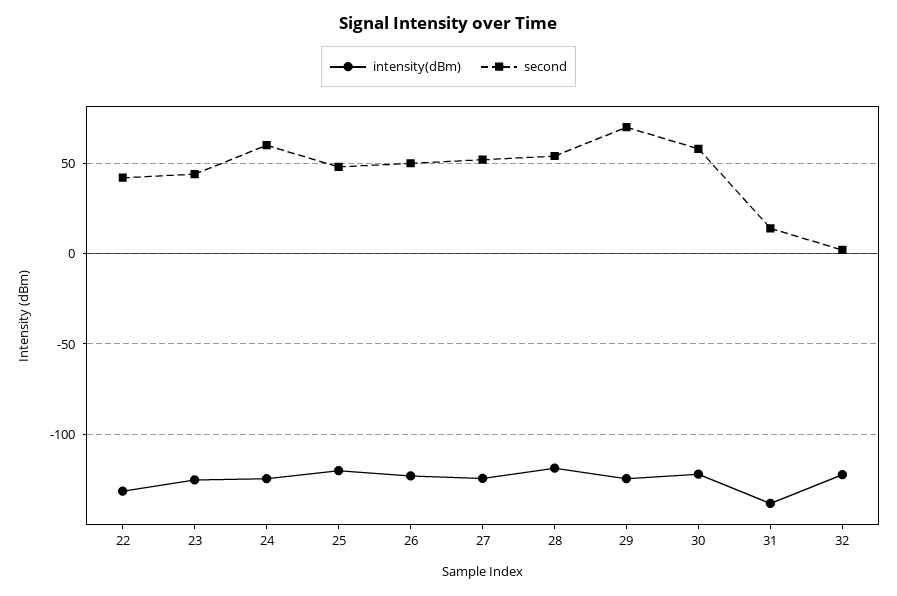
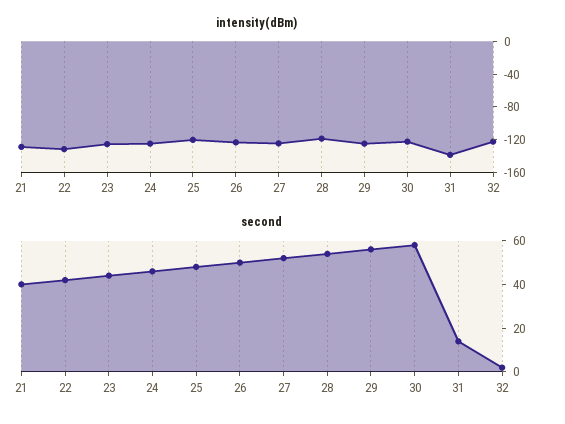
  {
    "intensity(dBm)": {
      "22": -130,
      "23": -125,
      "24": -125,
      "25": -120,
      "26": -125,
      "27": -125,
      "28": -120,
      "29": -125,
      "30": -120,
      "31": -140,
-     "32": -120
+     "32": -120,
+     "21": -130
    },
    "second": {
      "22": 40,
      "23": 45,
-     "24": 60,
+     "24": 45,
      "25": 50,
      "26": 50,
      "27": 50,
      "28": 55,
-     "29": 70,
+     "29": 55,
      "30": 60,
      "31": 15,
-     "32": 0
+     "32": 0,
+     "21": 40
    }
  }

